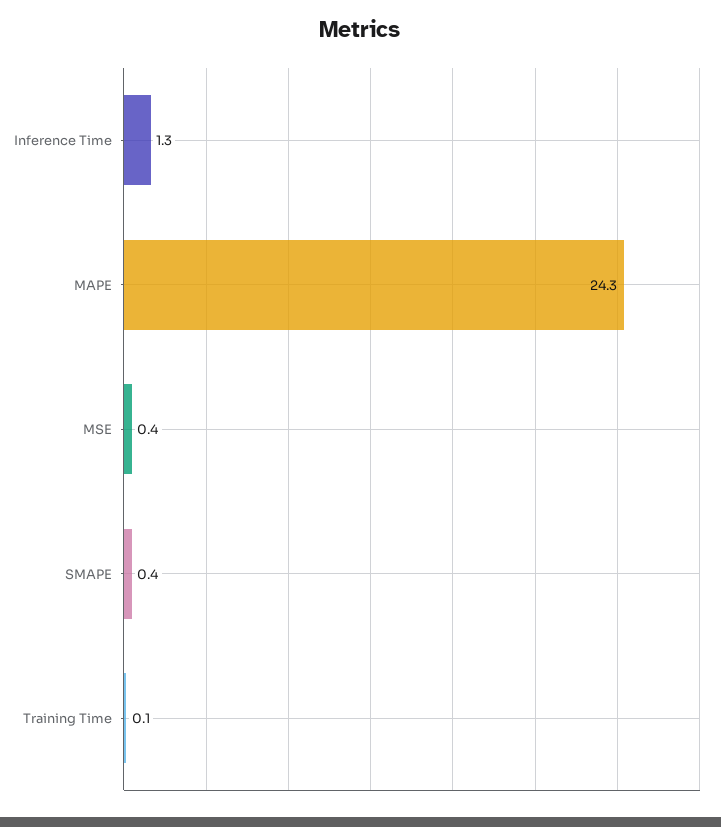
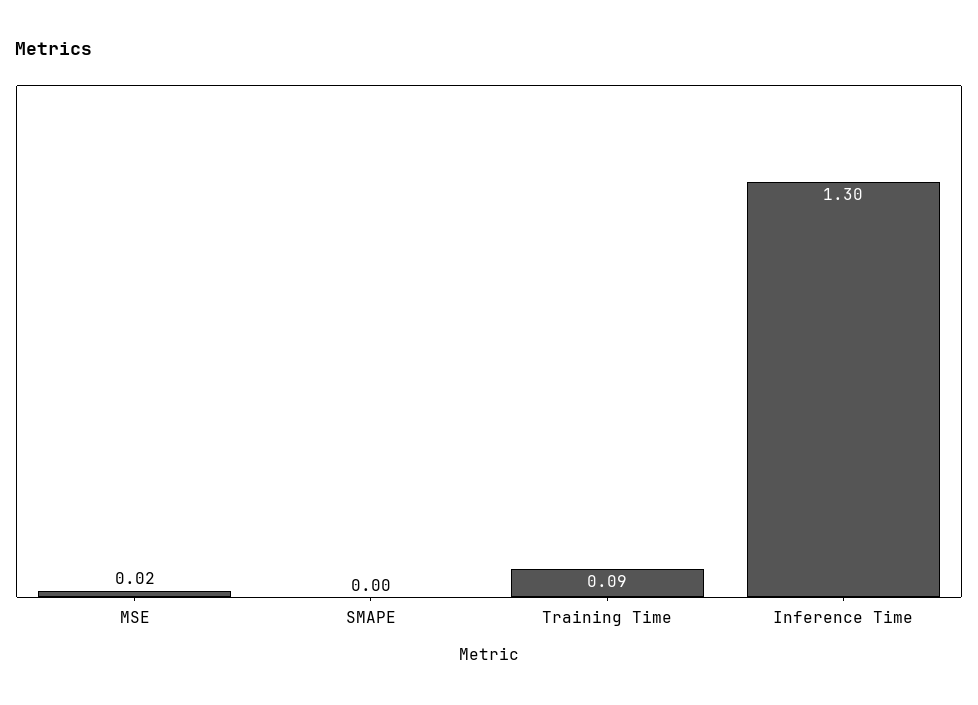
  {
    "Inference Time": 1.3,
-   "MAPE": 24.3,
-   "MSE": 0.4,
+   "MSE": 0.02,
-   "SMAPE": 0.4,
+   "SMAPE": 0,
    "Training Time": 0.09
  }

